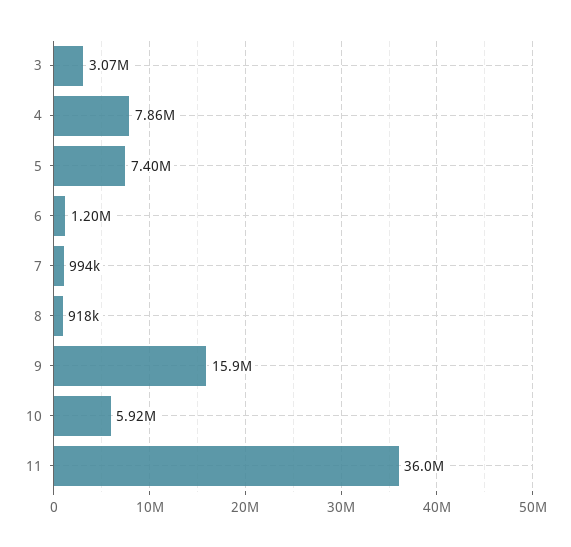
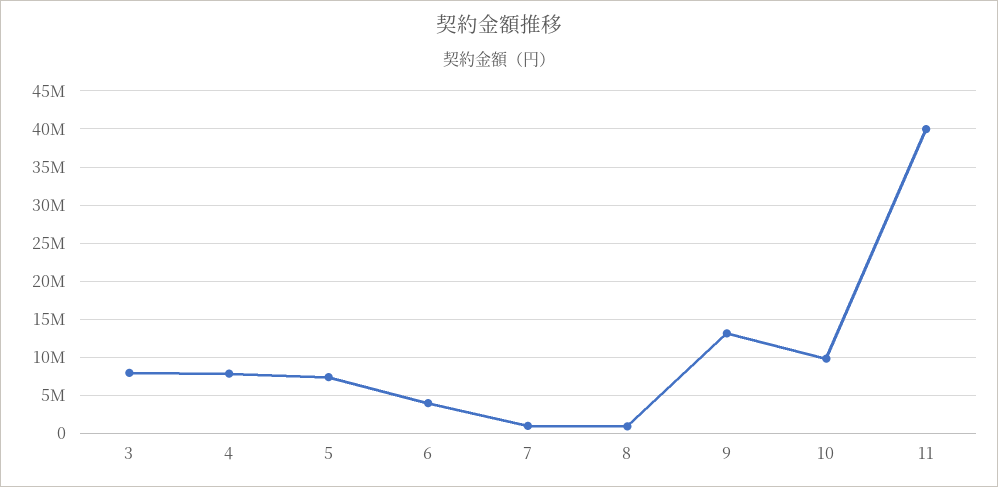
  {
-   "3": 3070000,
+   "3": 8000000,
    "4": 7860000,
    "5": 7400000,
-   "6": 1200000,
+   "6": 4000000,
    "7": 994000,
    "8": 918000,
-   "9": 15900000,
+   "9": 13000000,
-   "10": 5920000,
+   "10": 10000000,
-   "11": 36000000
+   "11": 40000000
  }

